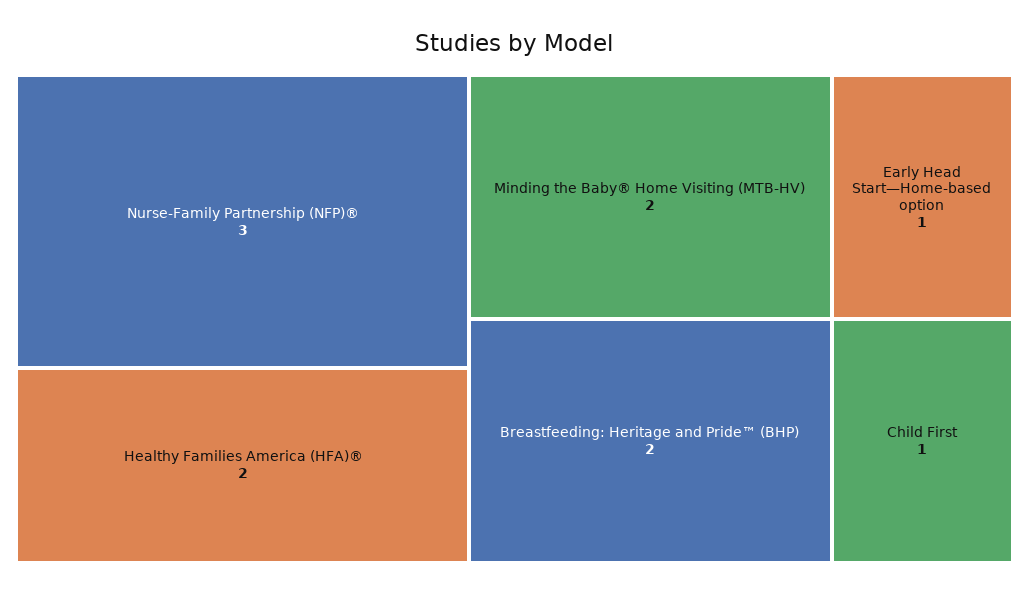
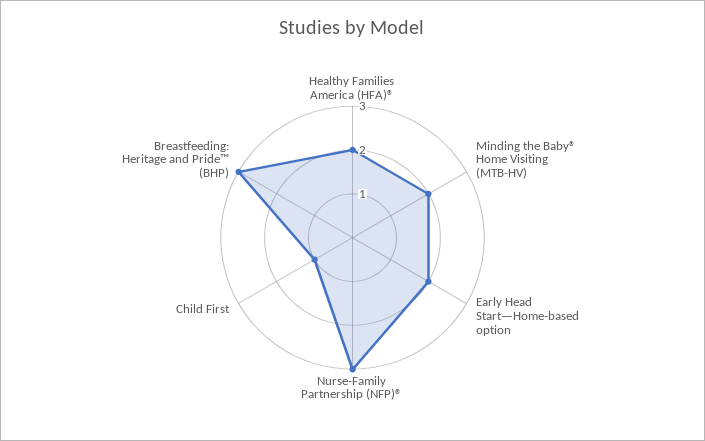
  {
    "Nurse-Family Partnership (NFP)®": 3,
    "Healthy Families America (HFA)®": 2,
    "Minding the Baby® Home Visiting (MTB-HV)": 2,
-   "Breastfeeding: Heritage and Pride™ (BHP)": 2,
+   "Breastfeeding: Heritage and Pride™ (BHP)": 3,
-   "Early Head Start—Home-based option": 1,
+   "Early Head Start—Home-based option": 2,
    "Child First": 1
  }

